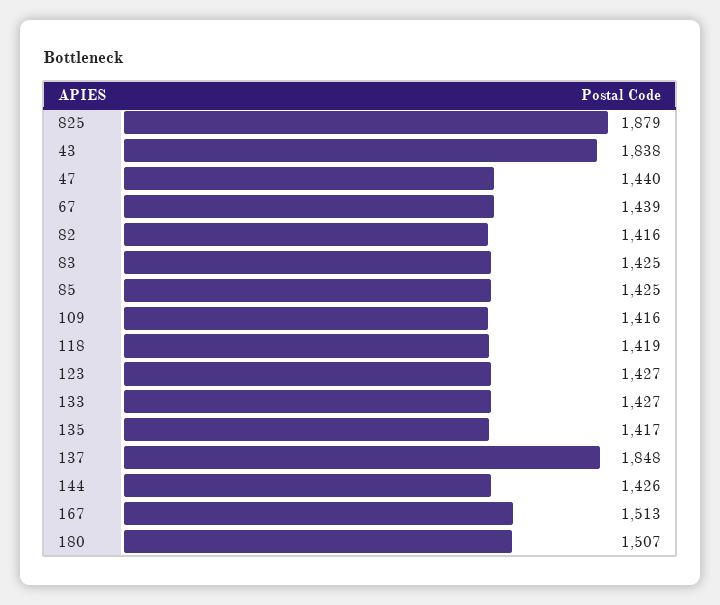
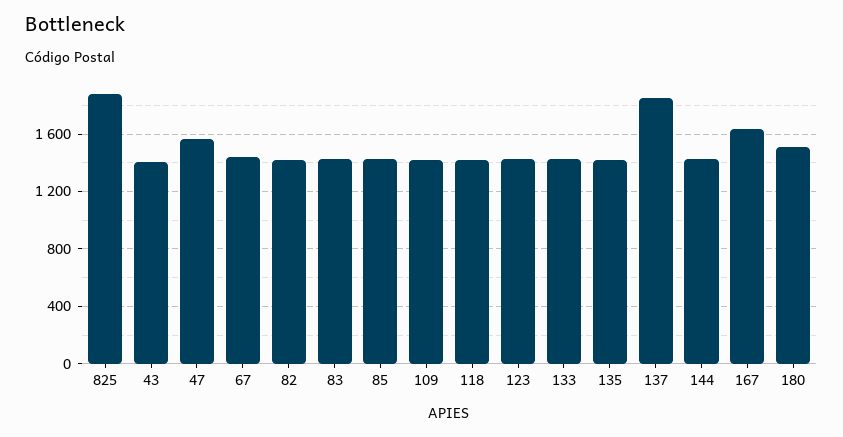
  {
    "825": 1879,
-   "43": 1838,
+   "43": 1400,
-   "47": 1440,
+   "47": 1550,
    "67": 1439,
    "82": 1416,
    "83": 1425,
    "85": 1425,
    "109": 1416,
    "118": 1419,
    "123": 1427,
    "133": 1427,
    "135": 1417,
    "137": 1848,
    "144": 1426,
-   "167": 1513,
+   "167": 1650,
    "180": 1507
  }

